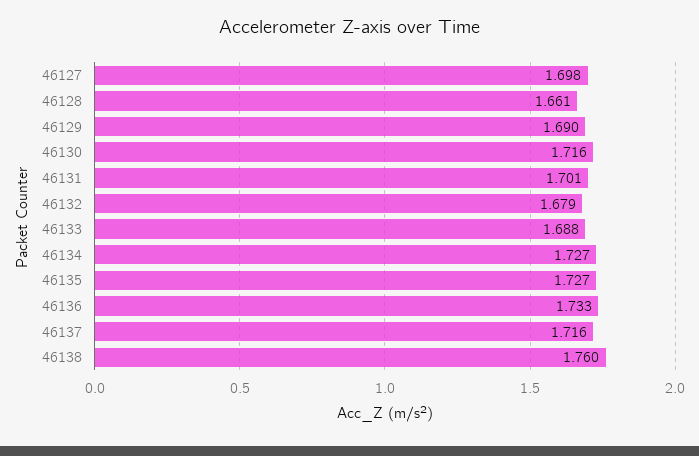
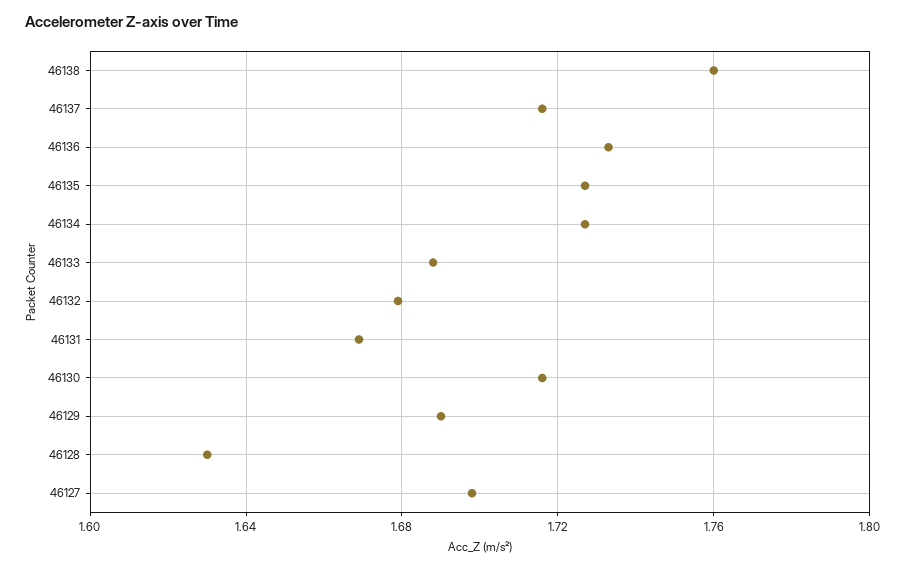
  {
    "46127": 1.698,
-   "46128": 1.661,
+   "46128": 1.63,
    "46129": 1.69,
    "46130": 1.716,
-   "46131": 1.701,
+   "46131": 1.67,
    "46132": 1.679,
    "46133": 1.688,
    "46134": 1.727,
    "46135": 1.727,
    "46136": 1.733,
    "46137": 1.716,
    "46138": 1.76
  }

